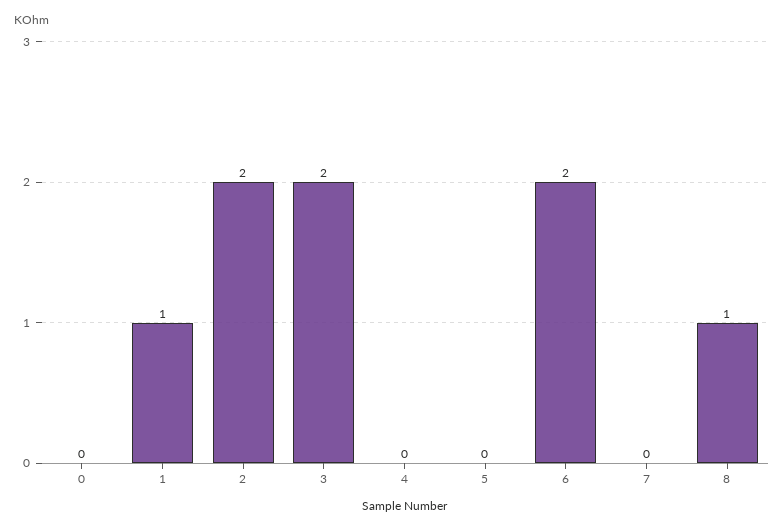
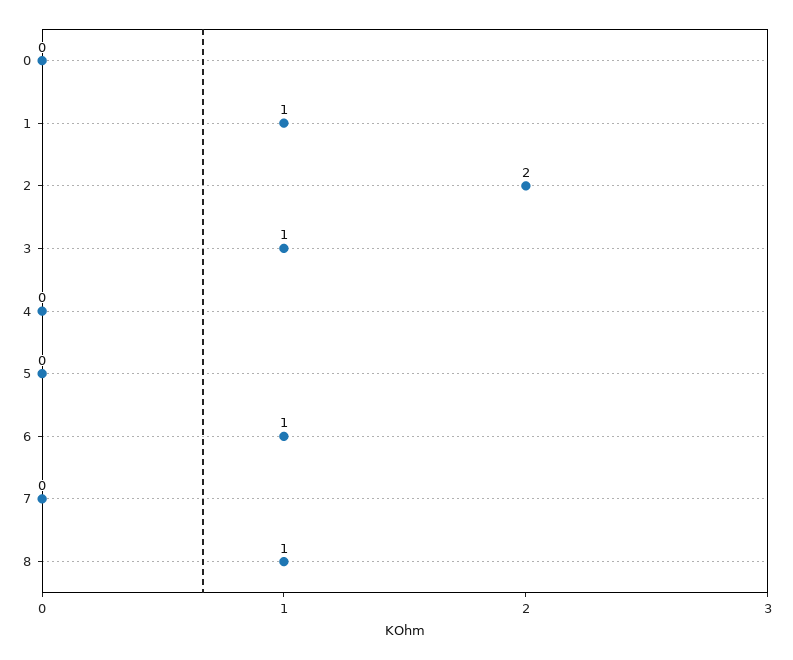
  {
    "0": 0,
    "1": 1,
    "2": 2,
-   "3": 2,
+   "3": 1,
    "4": 0,
    "5": 0,
-   "6": 2,
+   "6": 1,
    "7": 0,
    "8": 1
  }

